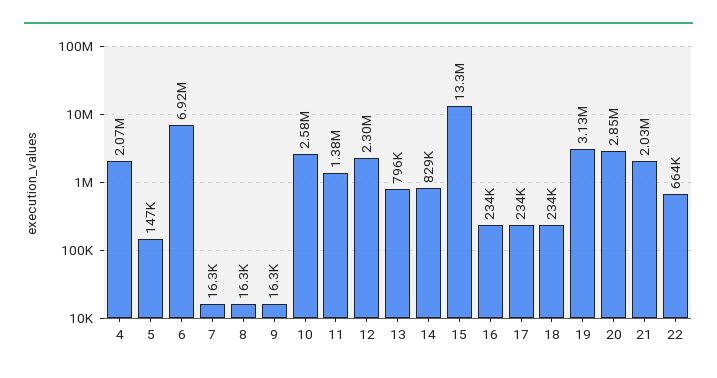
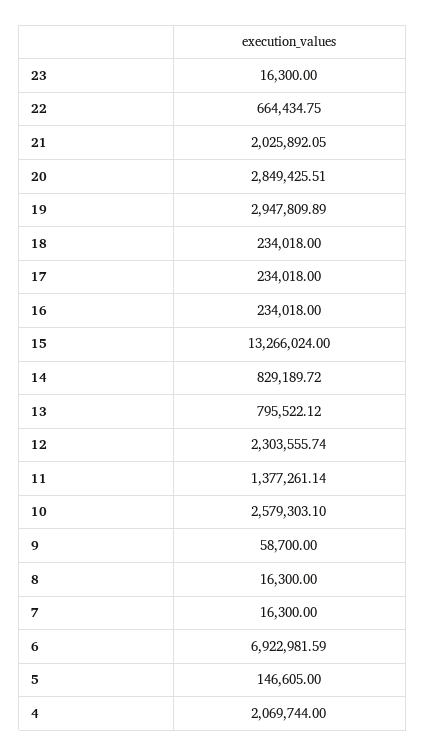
  {
    "4": 2069744,
    "5": 146605,
    "6": 6922981.59,
    "7": 16300,
    "8": 16300,
-   "9": 16300,
+   "9": 58700,
    "10": 2579303.1,
    "11": 1377261.14,
    "12": 2303555.74,
    "13": 795522.12,
    "14": 829189.72,
    "15": 13266024,
    "16": 234018,
    "17": 234018,
    "18": 234018,
-   "19": 3130000,
+   "19": 2947809.89,
    "20": 2849425.51,
    "21": 2025892.05,
-   "22": 664434.75
+   "22": 664434.75,
+   "23": 16300
  }

